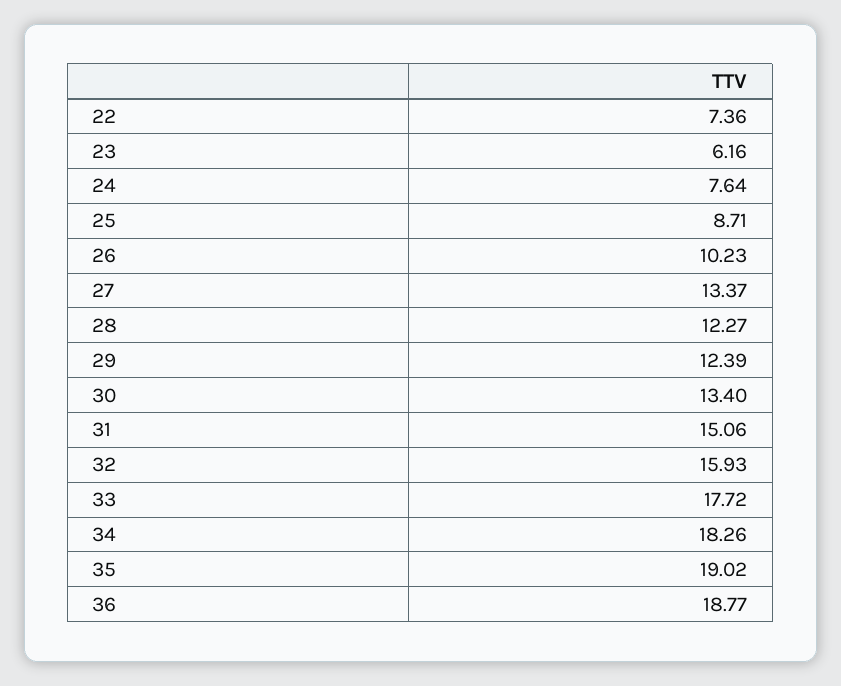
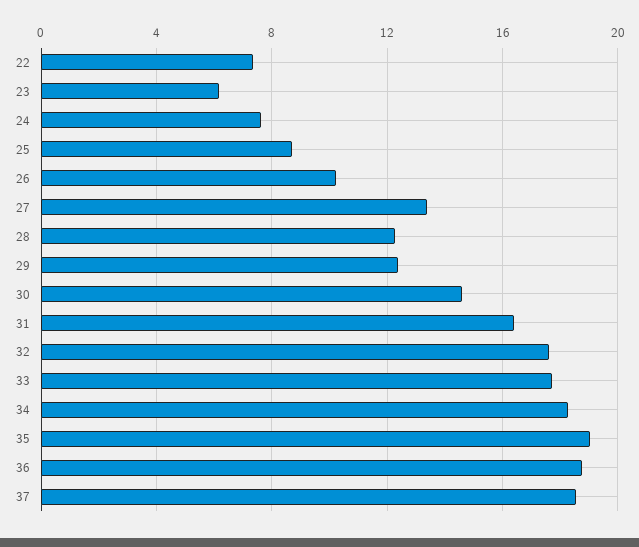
  {
    "22": 7.36,
    "23": 6.16,
    "24": 7.64,
    "25": 8.71,
    "26": 10.23,
    "27": 13.37,
    "28": 12.27,
    "29": 12.39,
-   "30": 13.4,
+   "30": 14.5,
-   "31": 15.06,
+   "31": 16.5,
-   "32": 15.93,
+   "32": 17.5,
    "33": 17.72,
    "34": 18.26,
    "35": 19.02,
-   "36": 18.77
+   "36": 18.77,
+   "37": 18.5
  }

